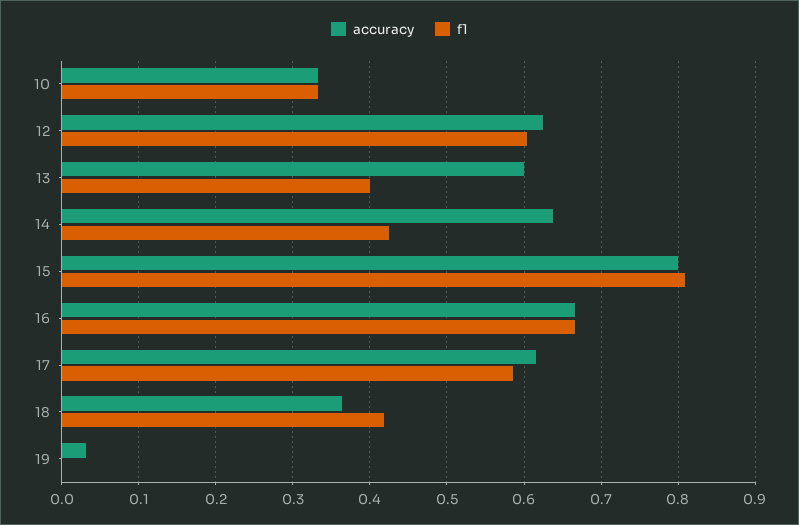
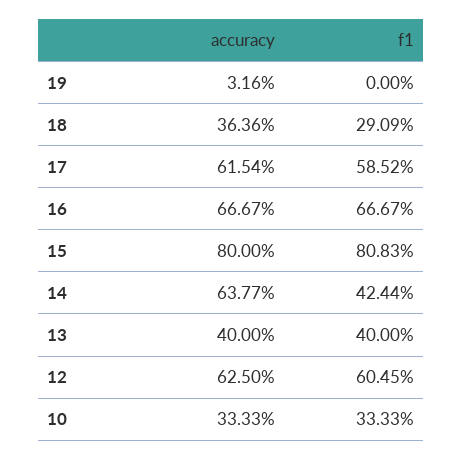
  {
    "accuracy": {
      "10": 0.3333,
      "12": 0.625,
-     "13": 0.6,
+     "13": 0.4,
      "14": 0.6377,
      "15": 0.8,
      "16": 0.6667,
      "17": 0.6154,
      "18": 0.3636,
      "19": 0.0316
    },
    "f1": {
      "10": 0.3333,
      "12": 0.6045,
      "13": 0.4,
      "14": 0.4244,
      "15": 0.8083,
      "16": 0.6667,
      "17": 0.5852,
-     "18": 0.42,
+     "18": 0.2909,
      "19": 0
    }
  }

